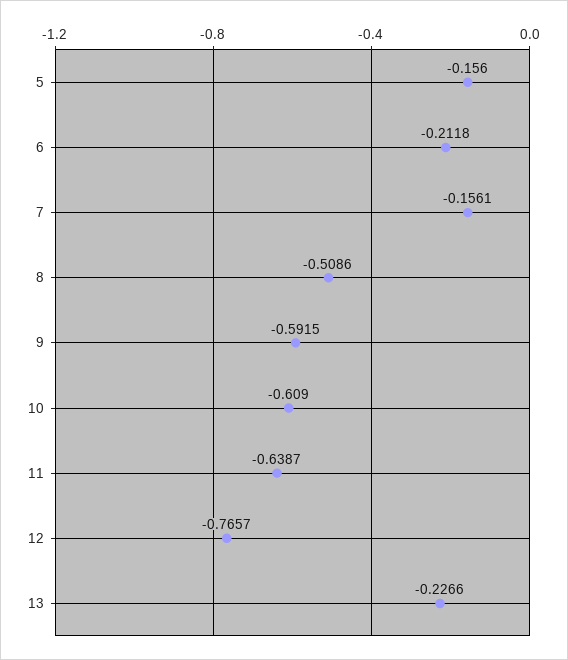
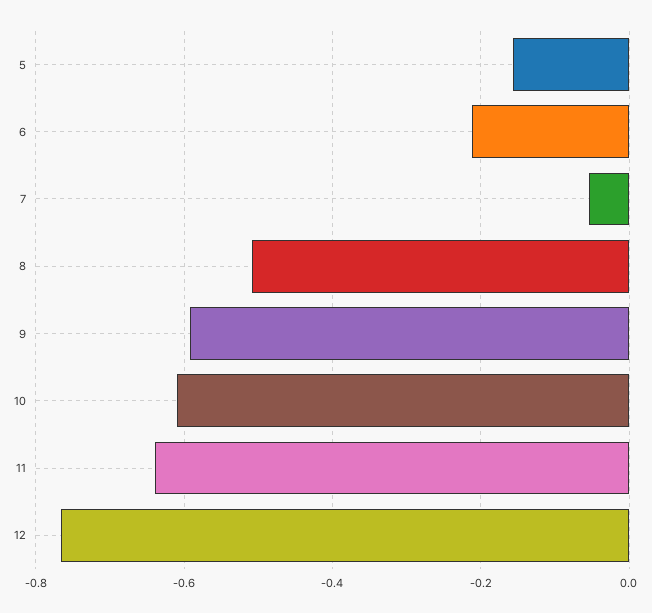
  {
    "5": -0.156,
    "6": -0.2118,
-   "7": -0.1561,
+   "7": -0.06,
    "8": -0.5086,
    "9": -0.5915,
    "10": -0.609,
    "11": -0.6387,
-   "12": -0.7657,
+   "12": -0.7657
-   "13": -0.2266
  }

